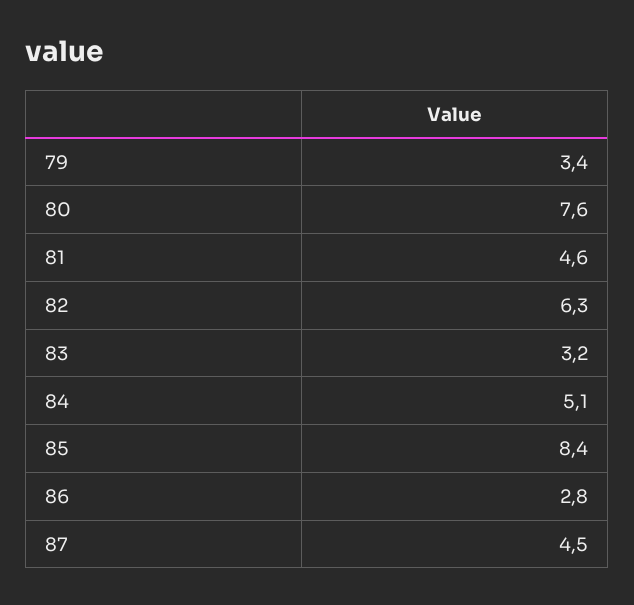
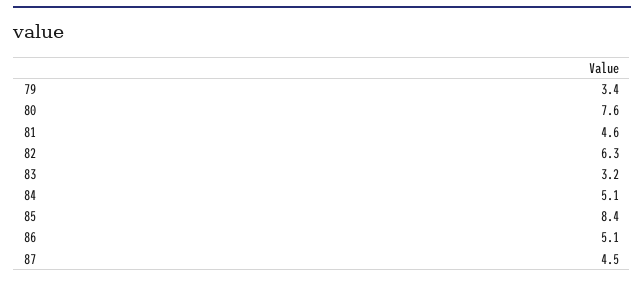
  {
    "79": 3.4,
    "80": 7.6,
    "81": 4.6,
    "82": 6.3,
    "83": 3.2,
    "84": 5.1,
    "85": 8.4,
-   "86": 2.8,
+   "86": 5.1,
    "87": 4.5
  }

